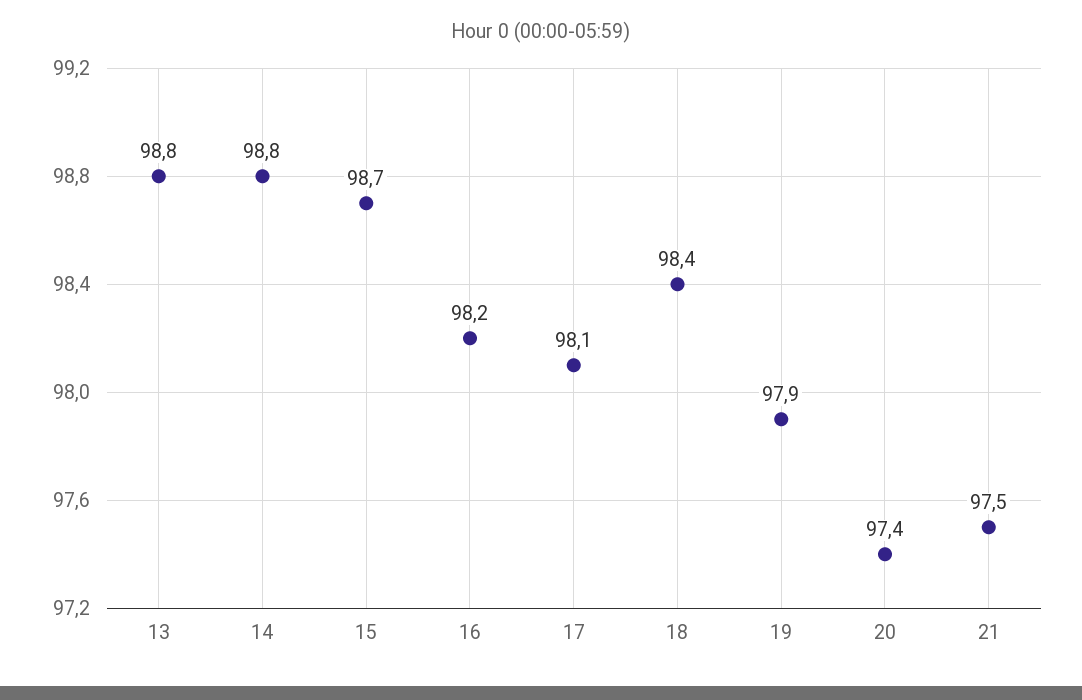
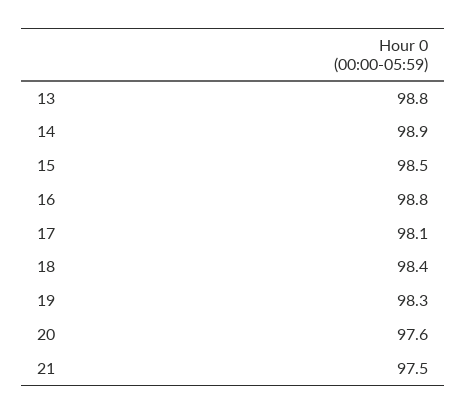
  {
    "13": 98.8,
-   "14": 98.8,
+   "14": 98.9,
-   "15": 98.7,
+   "15": 98.5,
-   "16": 98.2,
+   "16": 98.8,
    "17": 98.1,
    "18": 98.4,
-   "19": 97.9,
+   "19": 98.3,
-   "20": 97.4,
+   "20": 97.6,
    "21": 97.5
  }

